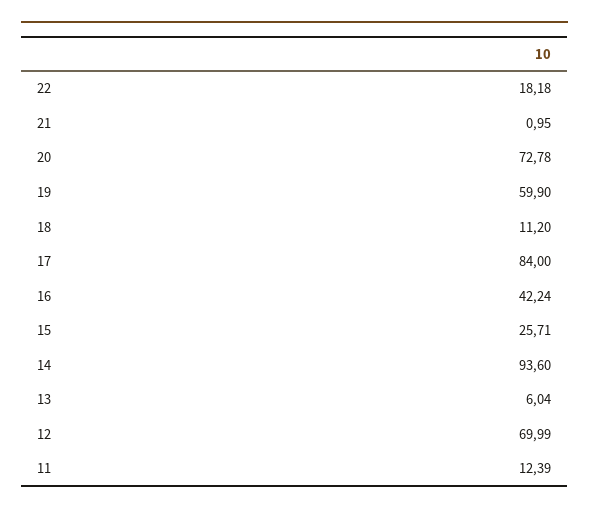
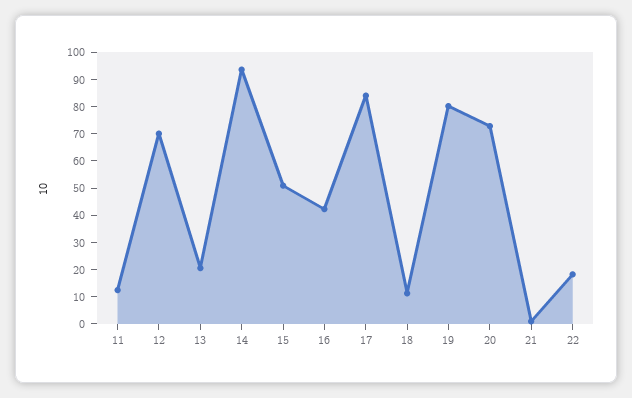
  {
    "22": 18.18,
    "21": 0.95,
    "20": 72.78,
-   "19": 59.9,
+   "19": 80,
    "18": 11.2,
    "17": 84,
    "16": 42.24,
-   "15": 25.71,
+   "15": 50,
    "14": 93.6,
-   "13": 6.04,
+   "13": 20,
    "12": 69.99,
    "11": 12.39
  }

